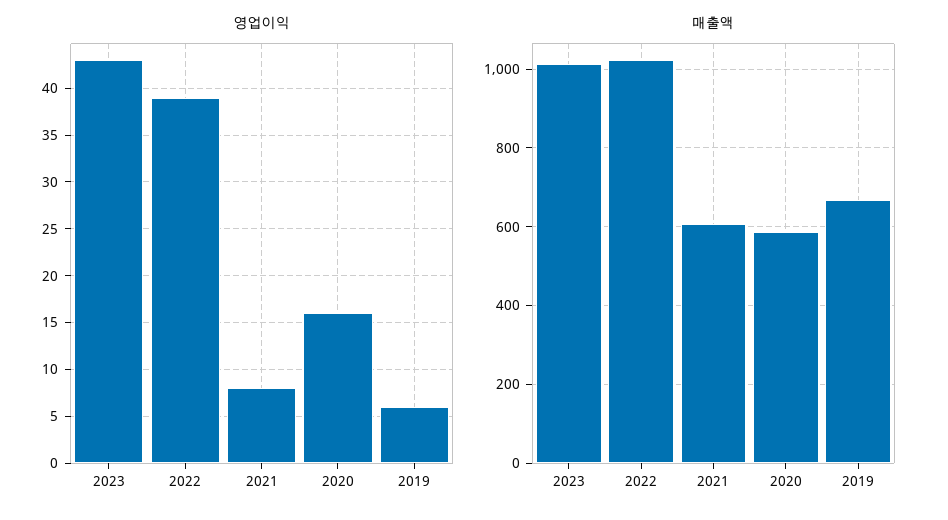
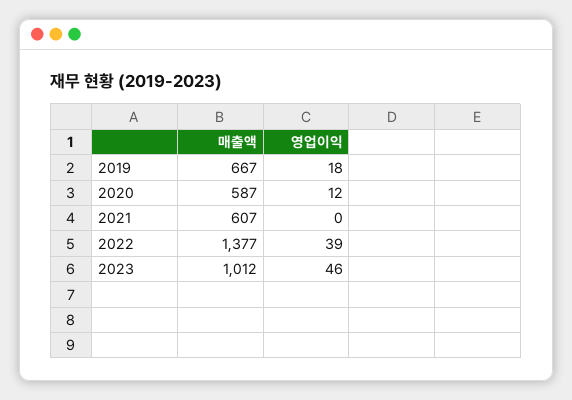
  {
    "영업이익": {
-     "2023": 43,
+     "2023": 46,
      "2022": 39,
-     "2021": 8,
+     "2021": 0,
-     "2020": 16,
+     "2020": 12,
-     "2019": 6
+     "2019": 18
    },
    "매출액": {
      "2023": 1012,
-     "2022": 1020,
+     "2022": 1377,
      "2021": 607,
      "2020": 587,
      "2019": 667
    }
  }

